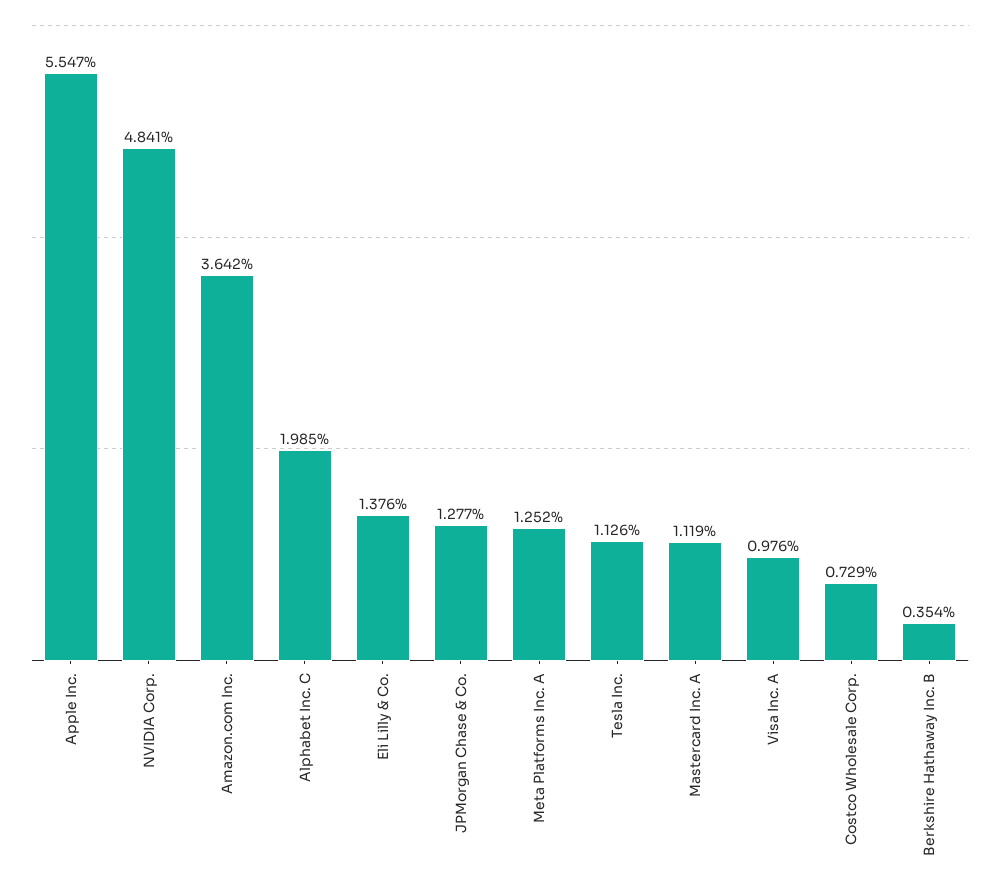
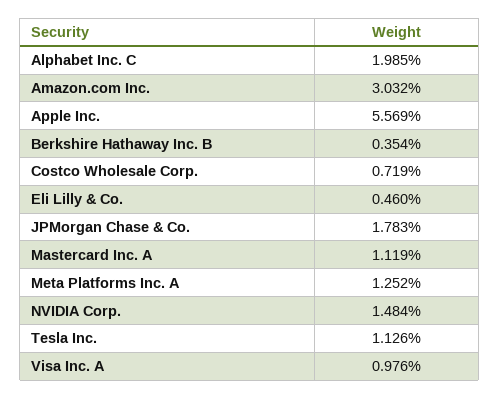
  {
-   "Apple Inc.": 5.547,
+   "Apple Inc.": 5.569,
-   "NVIDIA Corp.": 4.841,
+   "NVIDIA Corp.": 1.484,
-   "Amazon.com Inc.": 3.642,
+   "Amazon.com Inc.": 3.032,
    "Alphabet Inc. C": 1.985,
-   "Eli Lilly & Co.": 1.376,
+   "Eli Lilly & Co.": 0.46,
-   "JPMorgan Chase & Co.": 1.277,
+   "JPMorgan Chase & Co.": 1.783,
    "Meta Platforms Inc. A": 1.252,
    "Tesla Inc.": 1.126,
    "Mastercard Inc. A": 1.119,
    "Visa Inc. A": 0.976,
-   "Costco Wholesale Corp.": 0.729,
+   "Costco Wholesale Corp.": 0.719,
    "Berkshire Hathaway Inc. B": 0.354
  }

